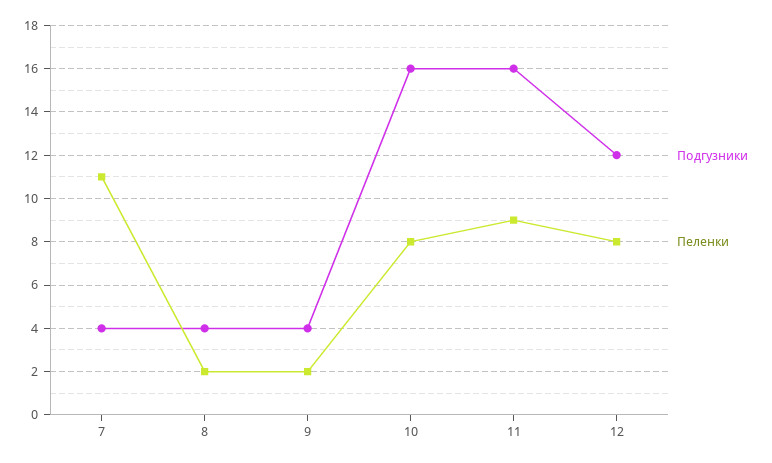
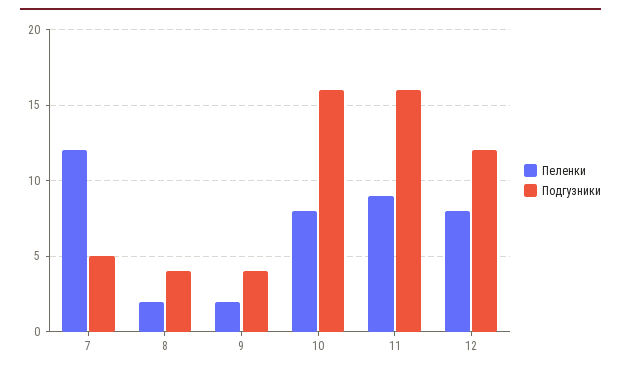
  {
    "Подгузники": {
-     "7": 4,
+     "7": 5,
      "8": 4,
      "9": 4,
      "10": 16,
      "11": 16,
      "12": 12
    },
    "Пеленки": {
-     "7": 11,
+     "7": 12,
      "8": 2,
      "9": 2,
      "10": 8,
      "11": 9,
      "12": 8
    }
  }

